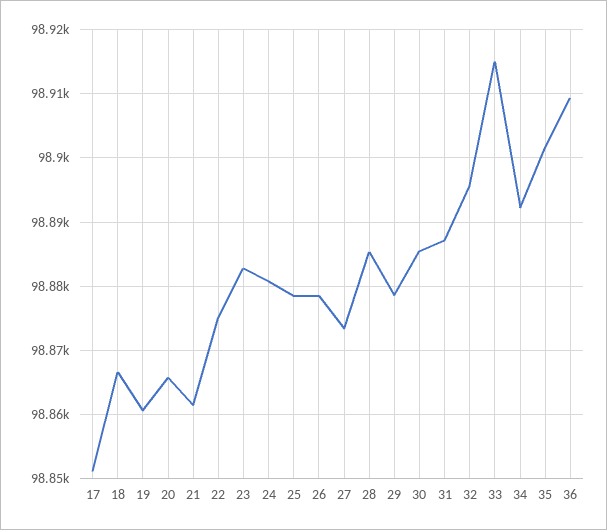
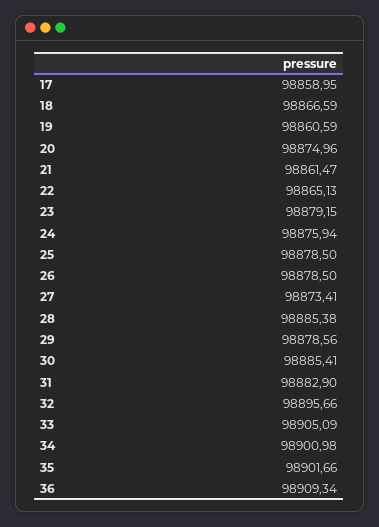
  {
-   "17": 98851,
+   "17": 98858.95,
    "18": 98866.59,
    "19": 98860.59,
-   "20": 98866,
+   "20": 98874.96,
    "21": 98861.47,
-   "22": 98875,
+   "22": 98865.13,
-   "23": 98883,
+   "23": 98879.15,
-   "24": 98881,
+   "24": 98875.94,
    "25": 98878.5,
    "26": 98878.5,
    "27": 98873.41,
    "28": 98885.38,
    "29": 98878.56,
    "30": 98885.41,
-   "31": 98887,
+   "31": 98882.9,
    "32": 98895.66,
-   "33": 98915,
+   "33": 98905.09,
-   "34": 98892,
+   "34": 98900.98,
    "35": 98901.66,
    "36": 98909.34
  }

